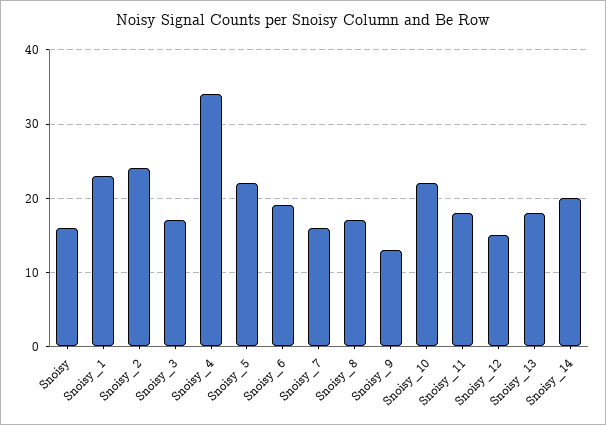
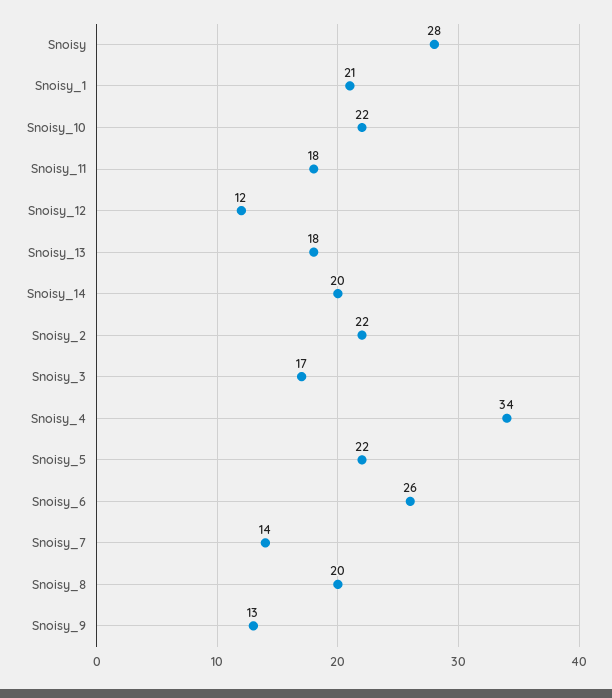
  {
-   "Snoisy": 16,
+   "Snoisy": 28,
-   "Snoisy_1": 23,
+   "Snoisy_1": 21,
-   "Snoisy_2": 24,
+   "Snoisy_2": 22,
    "Snoisy_3": 17,
    "Snoisy_4": 34,
    "Snoisy_5": 22,
-   "Snoisy_6": 19,
+   "Snoisy_6": 26,
-   "Snoisy_7": 16,
+   "Snoisy_7": 14,
-   "Snoisy_8": 17,
+   "Snoisy_8": 20,
    "Snoisy_9": 13,
    "Snoisy_10": 22,
    "Snoisy_11": 18,
-   "Snoisy_12": 15,
+   "Snoisy_12": 12,
    "Snoisy_13": 18,
    "Snoisy_14": 20
  }

